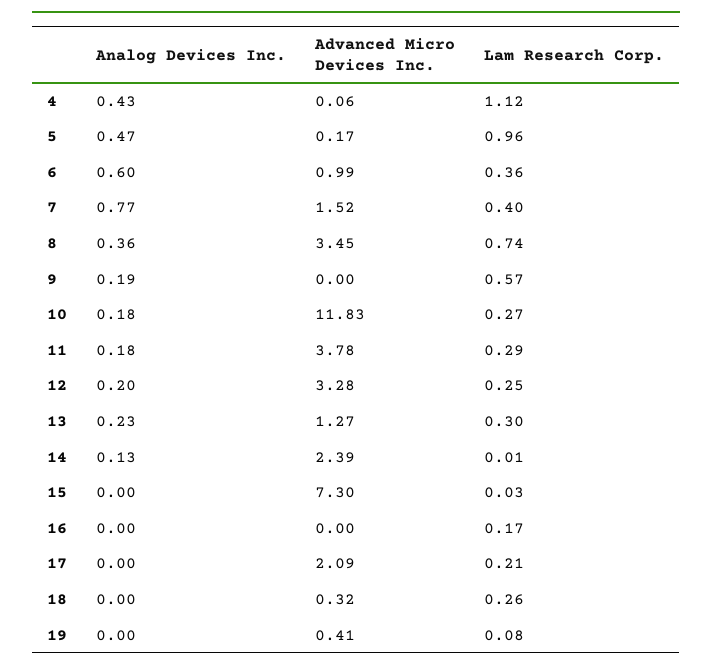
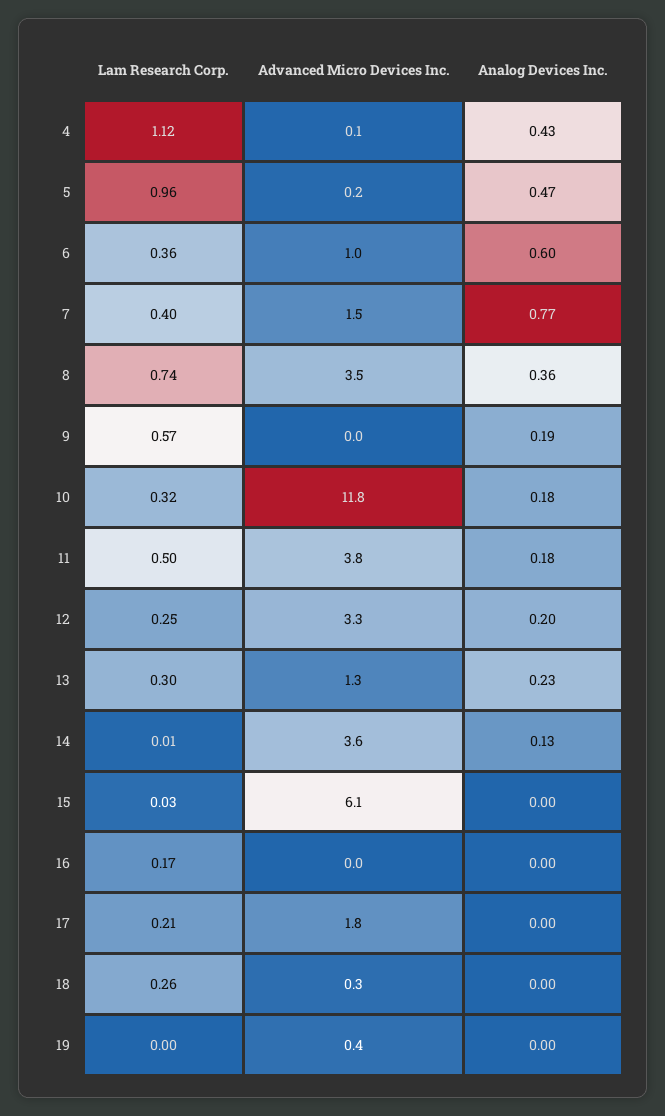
  {
    "Analog Devices Inc.": {
      "4": 0.43,
      "5": 0.47,
      "6": 0.6,
      "7": 0.77,
      "8": 0.36,
      "9": 0.19,
      "10": 0.18,
      "11": 0.18,
      "12": 0.2,
      "13": 0.23,
      "14": 0.13,
      "15": 0,
      "16": 0,
      "17": 0,
      "18": 0,
      "19": 0
    },
    "Advanced Micro Devices Inc.": {
      "4": 0.06,
      "5": 0.17,
      "6": 0.99,
      "7": 1.52,
      "8": 3.45,
      "9": 0,
      "10": 11.83,
      "11": 3.78,
      "12": 3.28,
      "13": 1.27,
-     "14": 2.39,
+     "14": 3.6,
-     "15": 7.3,
+     "15": 6.1,
      "16": 0,
-     "17": 2.09,
+     "17": 1.8,
      "18": 0.32,
      "19": 0.41
    },
    "Lam Research Corp.": {
      "4": 1.12,
      "5": 0.96,
      "6": 0.36,
      "7": 0.4,
      "8": 0.74,
      "9": 0.57,
-     "10": 0.27,
+     "10": 0.32,
-     "11": 0.29,
+     "11": 0.5,
      "12": 0.25,
      "13": 0.3,
      "14": 0.01,
      "15": 0.03,
      "16": 0.17,
      "17": 0.21,
      "18": 0.26,
-     "19": 0.08
+     "19": 0
    }
  }

